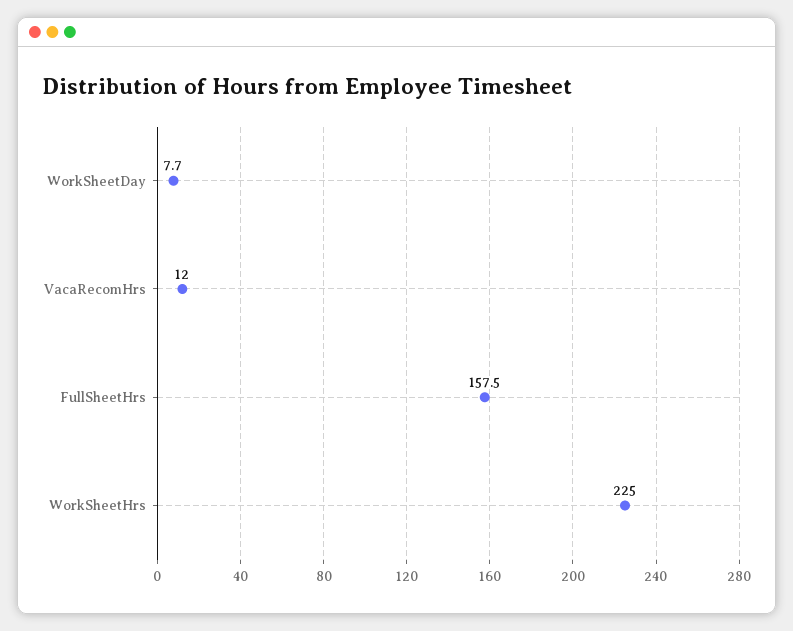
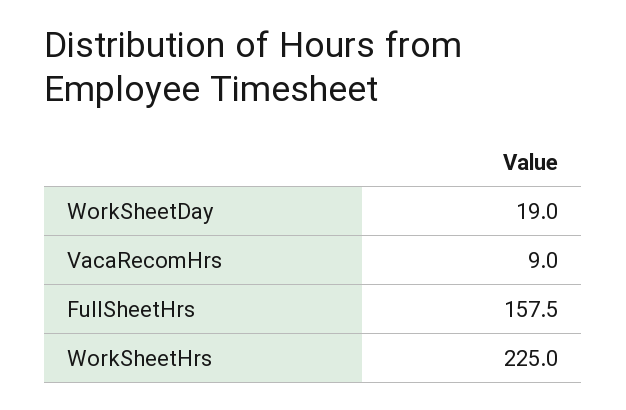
  {
-   "WorkSheetDay": 7.7,
+   "WorkSheetDay": 19,
-   "VacaRecomHrs": 12,
+   "VacaRecomHrs": 9,
    "FullSheetHrs": 157.5,
    "WorkSheetHrs": 225
  }

